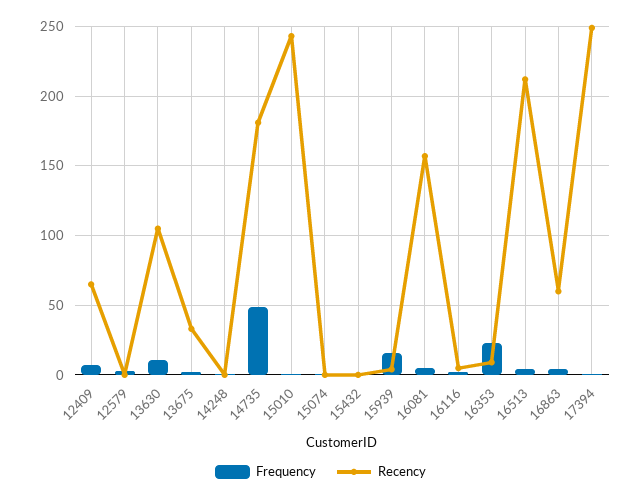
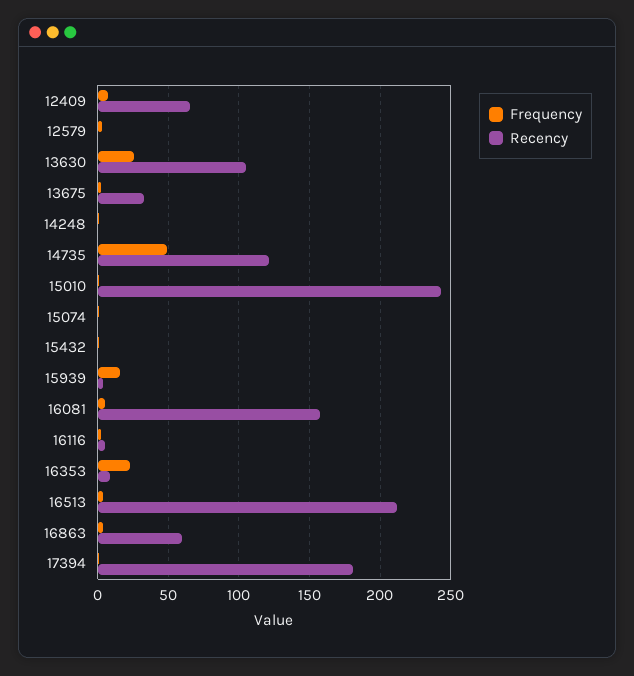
  {
    "Frequency": {
      "12409": 5,
      "12579": 5,
-     "13630": 10,
+     "13630": 25,
      "13675": 0,
      "14248": 0,
      "14735": 50,
      "15010": 0,
      "15074": 0,
      "15432": 0,
      "15939": 15,
      "16081": 5,
      "16116": 0,
      "16353": 25,
      "16513": 5,
      "16863": 5,
      "17394": 0
    },
    "Recency": {
      "12409": 65,
      "12579": 0,
      "13630": 105,
      "13675": 35,
      "14248": 0,
-     "14735": 180,
+     "14735": 120,
      "15010": 245,
      "15074": 0,
      "15432": 0,
      "15939": 5,
      "16081": 155,
      "16116": 5,
      "16353": 10,
      "16513": 210,
      "16863": 60,
-     "17394": 250
+     "17394": 180
    }
  }

